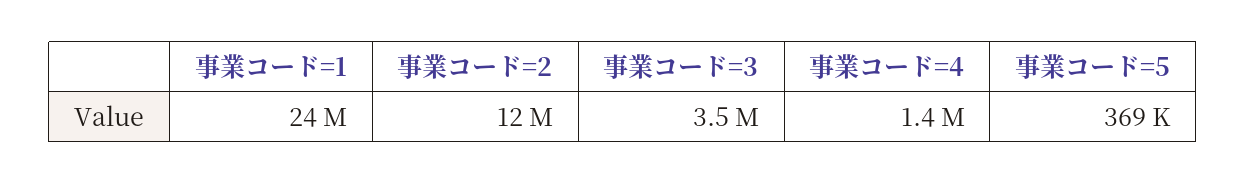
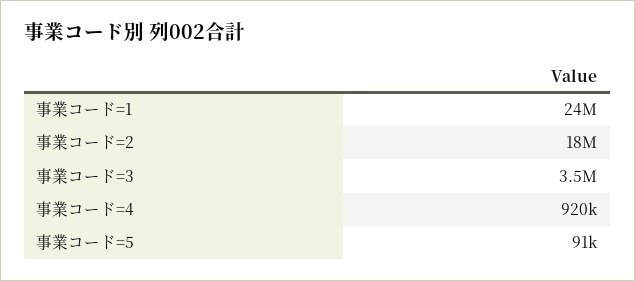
  {
    "事業コード=1": 24000000,
-   "事業コード=2": 12000000,
+   "事業コード=2": 18000000,
    "事業コード=3": 3500000,
-   "事業コード=4": 1400000,
+   "事業コード=4": 920000,
-   "事業コード=5": 369000
+   "事業コード=5": 91000
  }

